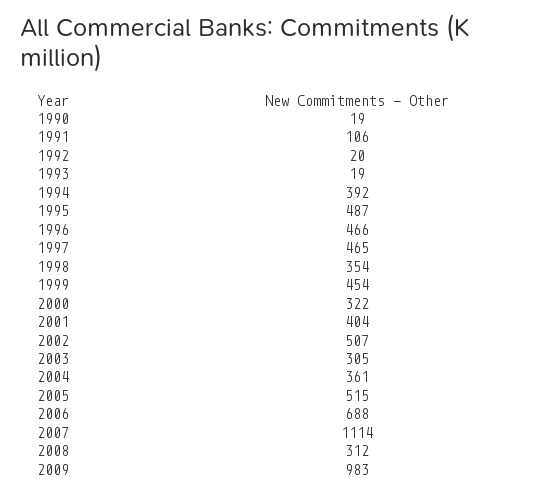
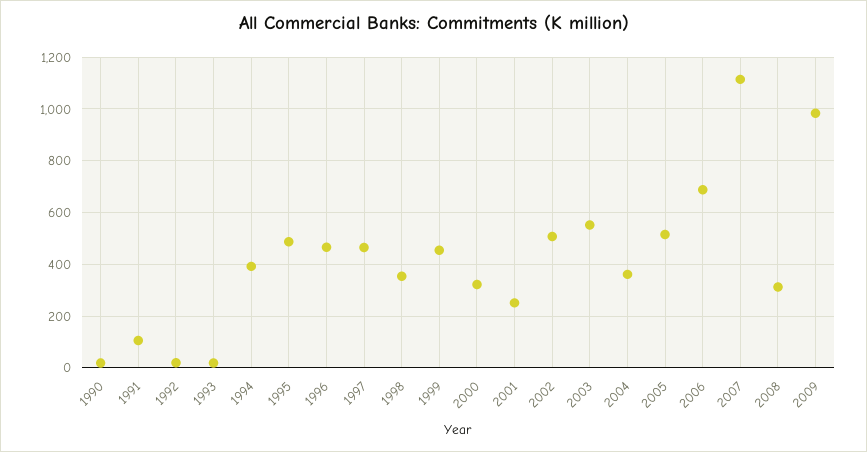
  {
    "1990": 19,
    "1991": 106,
    "1992": 20,
    "1993": 19,
    "1994": 392,
    "1995": 487,
    "1996": 466,
    "1997": 465,
    "1998": 354,
    "1999": 454,
    "2000": 322,
-   "2001": 404,
+   "2001": 250,
    "2002": 507,
-   "2003": 305,
+   "2003": 550,
    "2004": 361,
    "2005": 515,
    "2006": 688,
    "2007": 1114,
    "2008": 312,
    "2009": 983
  }

